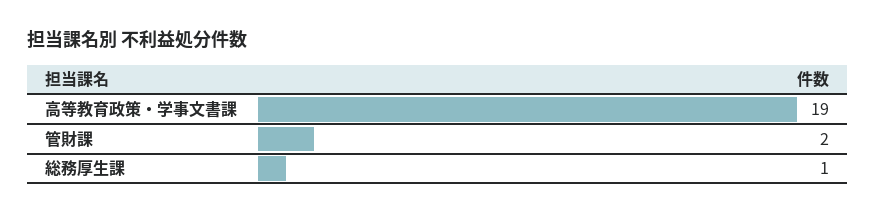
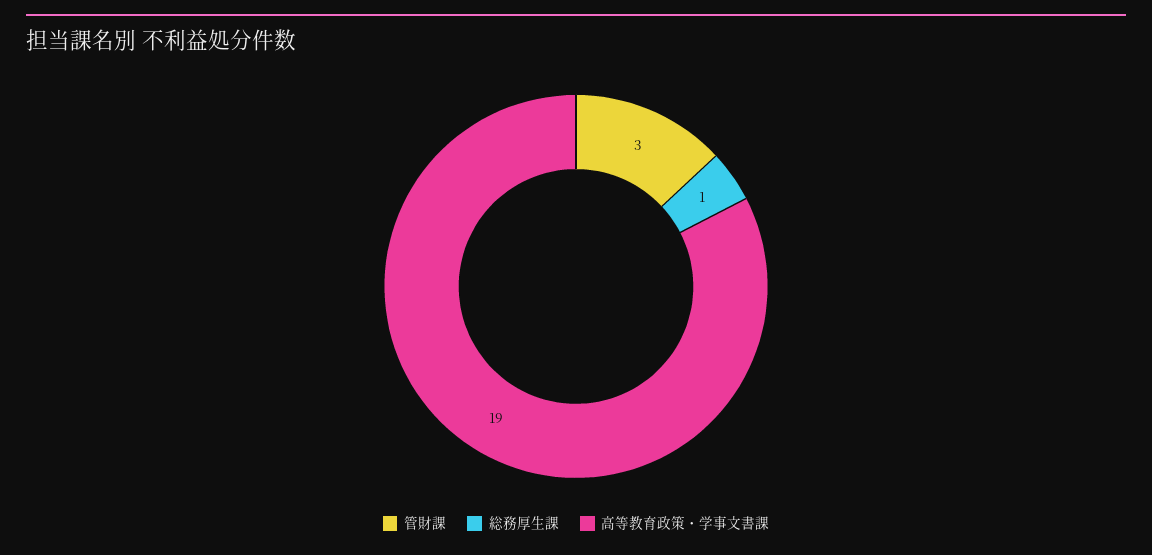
  {
    "高等教育政策・学事文書課": 19,
-   "管財課": 2,
+   "管財課": 3,
    "総務厚生課": 1
  }

